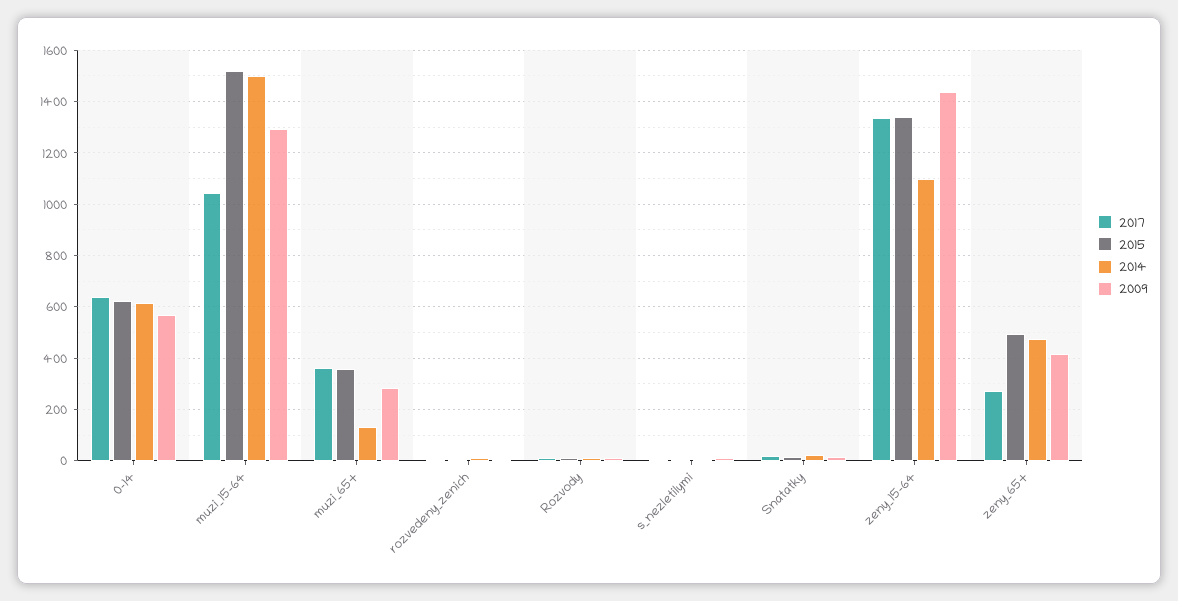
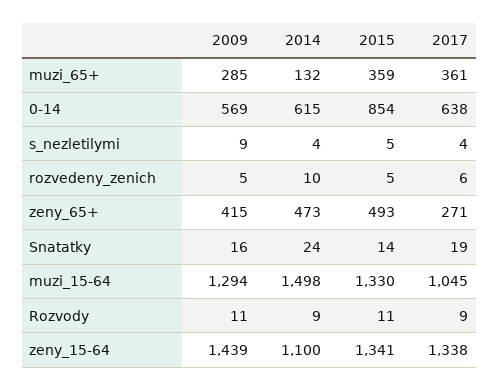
  {
    "2017": {
      "0-14": 638,
      "muzi_15-64": 1045,
      "muzi_65+": 361,
      "rozvedeny_zenich": 6,
      "Rozvody": 9,
      "s_nezletilymi": 4,
      "Snatatky": 19,
      "zeny_15-64": 1338,
      "zeny_65+": 271
    },
    "2015": {
-     "0-14": 625,
+     "0-14": 854,
-     "muzi_15-64": 1525,
+     "muzi_15-64": 1330,
      "muzi_65+": 359,
      "rozvedeny_zenich": 5,
      "Rozvody": 11,
      "s_nezletilymi": 5,
      "Snatatky": 14,
      "zeny_15-64": 1341,
      "zeny_65+": 493
    },
    "2014": {
      "0-14": 615,
      "muzi_15-64": 1498,
      "muzi_65+": 132,
      "rozvedeny_zenich": 10,
      "Rozvody": 9,
      "s_nezletilymi": 4,
      "Snatatky": 24,
      "zeny_15-64": 1100,
      "zeny_65+": 473
    },
    "2009": {
      "0-14": 569,
      "muzi_15-64": 1294,
      "muzi_65+": 285,
      "rozvedeny_zenich": 5,
      "Rozvody": 11,
      "s_nezletilymi": 9,
      "Snatatky": 16,
      "zeny_15-64": 1439,
      "zeny_65+": 415
    }
  }

